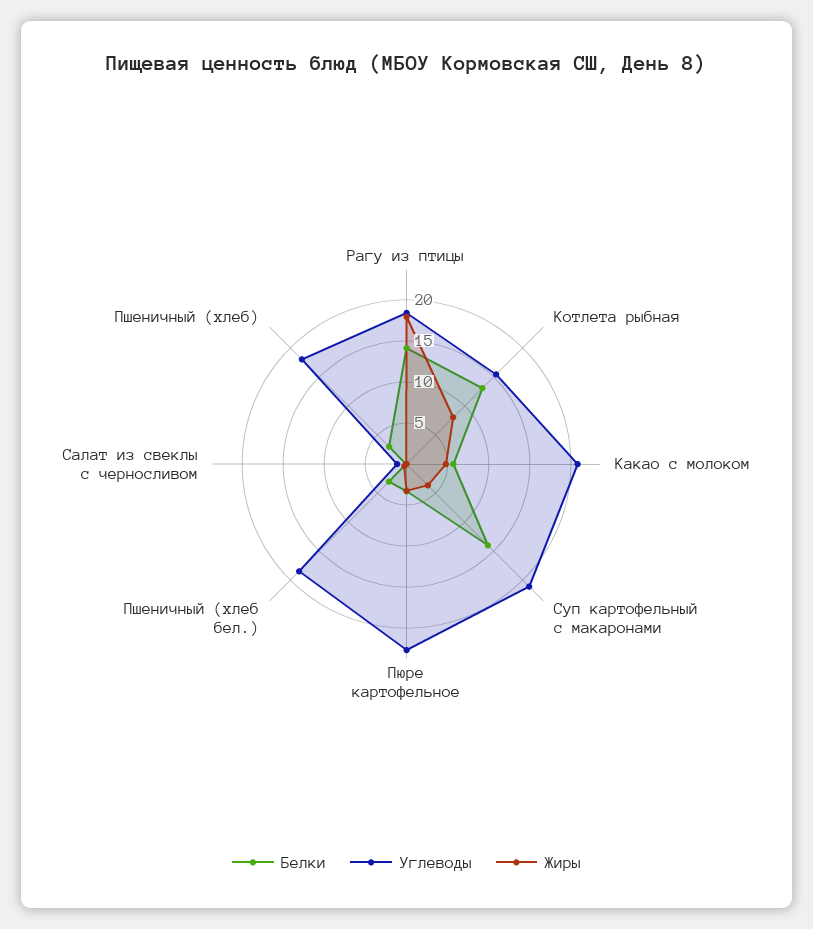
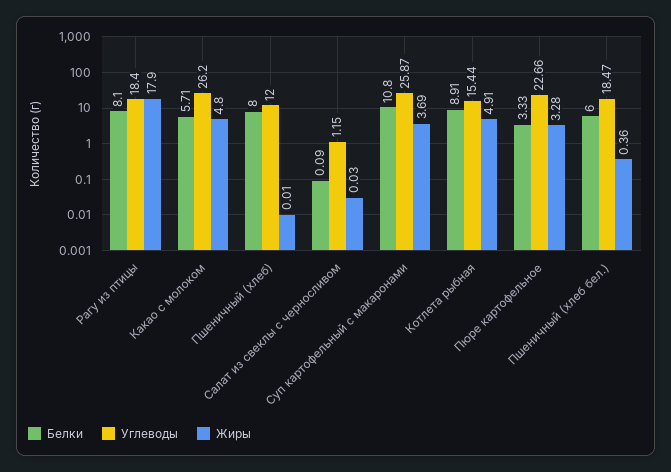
  {
    "Белки": {
-     "Рагу из птицы": 14,
+     "Рагу из птицы": 8.1,
-     "Котлета рыбная": 13,
+     "Котлета рыбная": 8.91,
      "Какао с молоком": 5.71,
-     "Суп картофельный с макаронами": 14,
+     "Суп картофельный с макаронами": 10.8,
      "Пюре картофельное": 3.33,
-     "Пшеничный (хлеб бел.)": 3,
+     "Пшеничный (хлеб бел.)": 6,
      "Салат из свеклы с черносливом": 0.09,
-     "Пшеничный (хлеб)": 3
+     "Пшеничный (хлеб)": 8
    },
    "Углеводы": {
      "Рагу из птицы": 18.4,
      "Котлета рыбная": 15.44,
-     "Какао с молоком": 21,
+     "Какао с молоком": 26.2,
-     "Суп картофельный с макаронами": 21,
+     "Суп картофельный с макаронами": 25.87,
      "Пюре картофельное": 22.66,
      "Пшеничный (хлеб бел.)": 18.47,
      "Салат из свеклы с черносливом": 1.15,
-     "Пшеничный (хлеб)": 18
+     "Пшеничный (хлеб)": 12
    },
    "Жиры": {
      "Рагу из птицы": 17.9,
-     "Котлета рыбная": 8,
+     "Котлета рыбная": 4.91,
      "Какао с молоком": 4.8,
      "Суп картофельный с макаронами": 3.69,
      "Пюре картофельное": 3.28,
      "Пшеничный (хлеб бел.)": 0.36,
      "Салат из свеклы с черносливом": 0.03,
      "Пшеничный (хлеб)": 0.01
    }
  }

